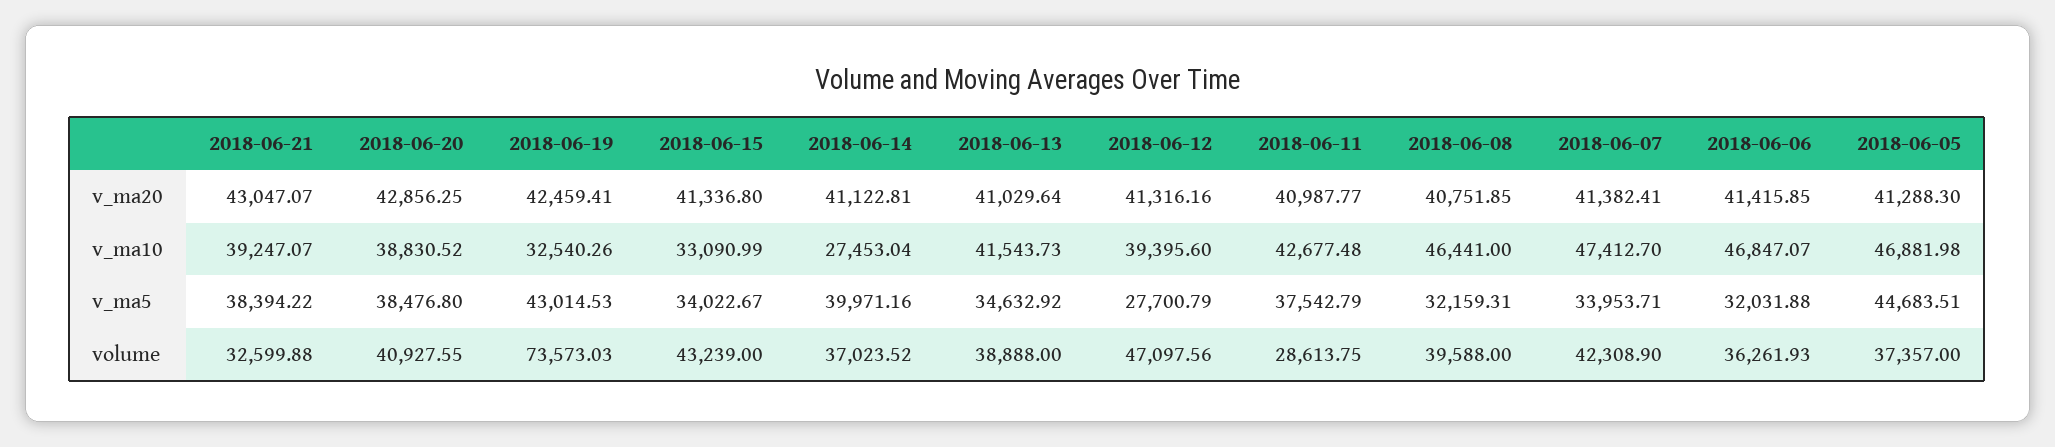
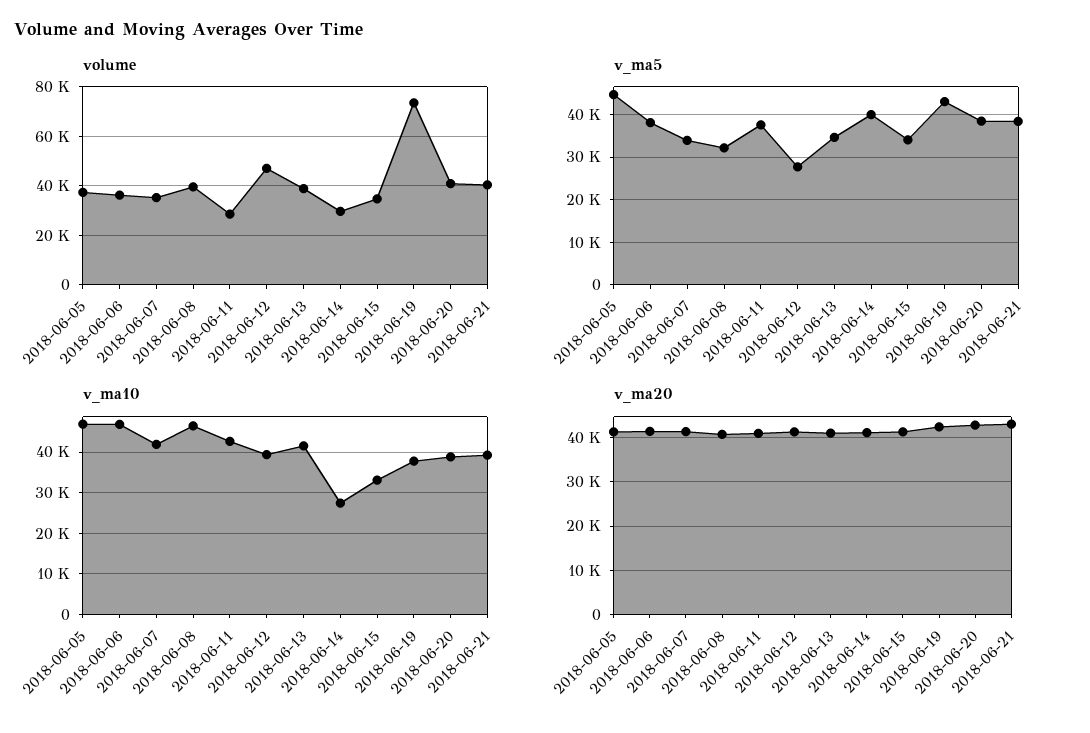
  {
    "v_ma20": {
      "2018-06-21": 43047.07,
      "2018-06-20": 42856.25,
      "2018-06-19": 42459.41,
      "2018-06-15": 41336.8,
      "2018-06-14": 41122.81,
      "2018-06-13": 41029.64,
      "2018-06-12": 41316.16,
      "2018-06-11": 40987.77,
      "2018-06-08": 40751.85,
      "2018-06-07": 41382.41,
      "2018-06-06": 41415.85,
      "2018-06-05": 41288.3
    },
    "v_ma10": {
      "2018-06-21": 39247.07,
      "2018-06-20": 38830.52,
-     "2018-06-19": 32540.26,
+     "2018-06-19": 38000,
      "2018-06-15": 33090.99,
      "2018-06-14": 27453.04,
      "2018-06-13": 41543.73,
      "2018-06-12": 39395.6,
      "2018-06-11": 42677.48,
      "2018-06-08": 46441,
-     "2018-06-07": 47412.7,
+     "2018-06-07": 42000,
      "2018-06-06": 46847.07,
      "2018-06-05": 46881.98
    },
    "v_ma5": {
      "2018-06-21": 38394.22,
      "2018-06-20": 38476.8,
      "2018-06-19": 43014.53,
      "2018-06-15": 34022.67,
      "2018-06-14": 39971.16,
      "2018-06-13": 34632.92,
      "2018-06-12": 27700.79,
      "2018-06-11": 37542.79,
      "2018-06-08": 32159.31,
      "2018-06-07": 33953.71,
-     "2018-06-06": 32031.88,
+     "2018-06-06": 38000,
      "2018-06-05": 44683.51
    },
    "volume": {
-     "2018-06-21": 32599.88,
+     "2018-06-21": 40000,
      "2018-06-20": 40927.55,
      "2018-06-19": 73573.03,
-     "2018-06-15": 43239,
+     "2018-06-15": 35000,
-     "2018-06-14": 37023.52,
+     "2018-06-14": 30000,
      "2018-06-13": 38888,
      "2018-06-12": 47097.56,
      "2018-06-11": 28613.75,
      "2018-06-08": 39588,
-     "2018-06-07": 42308.9,
+     "2018-06-07": 35000,
      "2018-06-06": 36261.93,
      "2018-06-05": 37357
    }
  }

